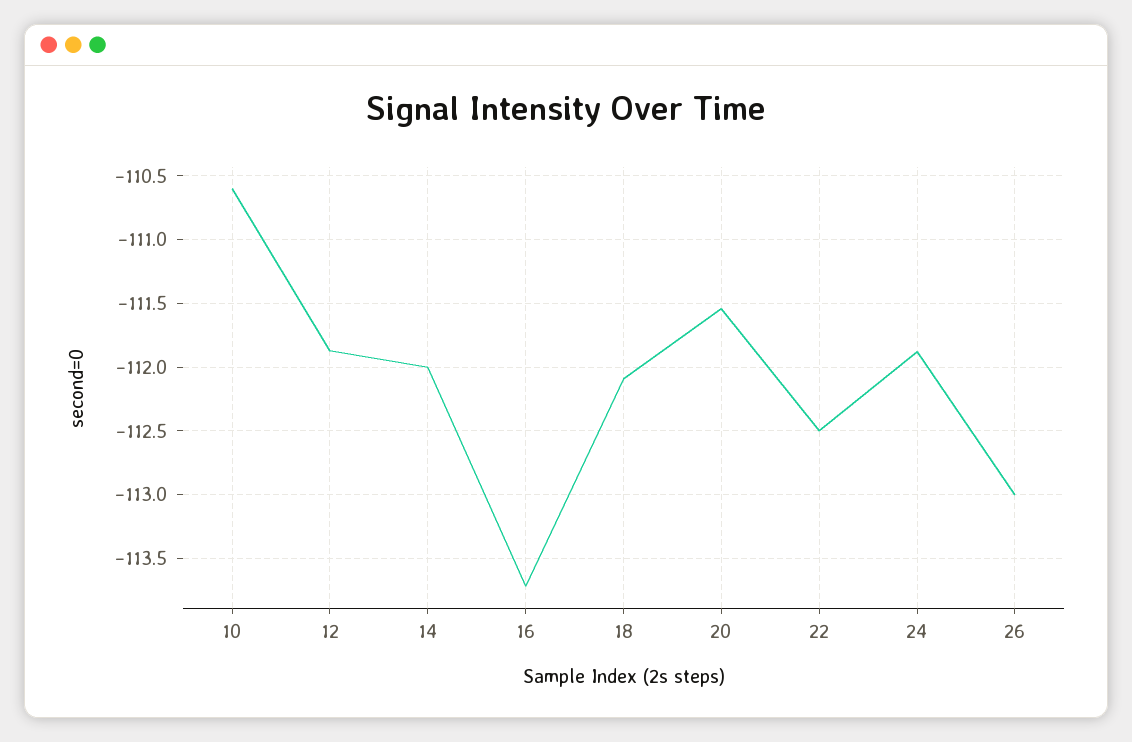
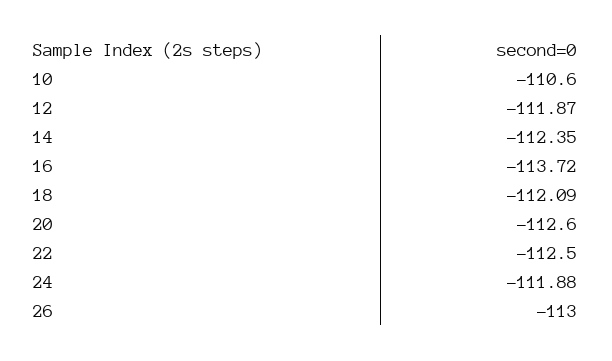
  {
    "10": -110.6,
    "12": -111.87,
-   "14": -112,
+   "14": -112.35,
    "16": -113.72,
    "18": -112.09,
-   "20": -111.55,
+   "20": -112.6,
    "22": -112.5,
    "24": -111.88,
    "26": -113
  }

